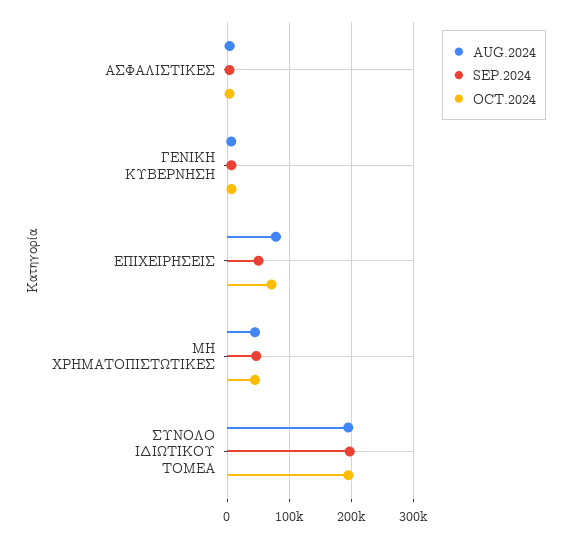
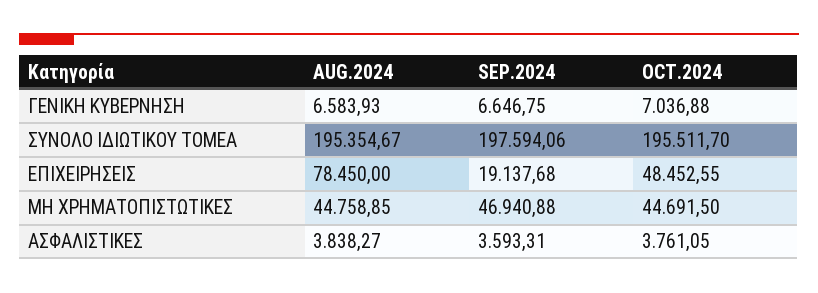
  {
    "AUG.2024": {
      "ΑΣΦΑΛΙΣΤΙΚΕΣ": 3838.27,
      "ΓΕΝΙΚΗ ΚΥΒΕΡΝΗΣΗ": 6583.93,
      "ΕΠΙΧΕΙΡΗΣΕΙΣ": 78450,
      "ΜΗ ΧΡΗΜΑΤΟΠΙΣΤΩΤΙΚΕΣ": 44758.85,
      "ΣΥΝΟΛΟ ΙΔΙΩΤΙΚΟΥ ΤΟΜΕΑ": 195354.67
    },
    "SEP.2024": {
      "ΑΣΦΑΛΙΣΤΙΚΕΣ": 3593.31,
      "ΓΕΝΙΚΗ ΚΥΒΕΡΝΗΣΗ": 6646.75,
-     "ΕΠΙΧΕΙΡΗΣΕΙΣ": 50000,
+     "ΕΠΙΧΕΙΡΗΣΕΙΣ": 19137.68,
      "ΜΗ ΧΡΗΜΑΤΟΠΙΣΤΩΤΙΚΕΣ": 46940.88,
      "ΣΥΝΟΛΟ ΙΔΙΩΤΙΚΟΥ ΤΟΜΕΑ": 197594.06
    },
    "OCT.2024": {
      "ΑΣΦΑΛΙΣΤΙΚΕΣ": 3761.05,
      "ΓΕΝΙΚΗ ΚΥΒΕΡΝΗΣΗ": 7036.88,
-     "ΕΠΙΧΕΙΡΗΣΕΙΣ": 70000,
+     "ΕΠΙΧΕΙΡΗΣΕΙΣ": 48452.55,
      "ΜΗ ΧΡΗΜΑΤΟΠΙΣΤΩΤΙΚΕΣ": 44691.5,
      "ΣΥΝΟΛΟ ΙΔΙΩΤΙΚΟΥ ΤΟΜΕΑ": 195511.7
    }
  }

